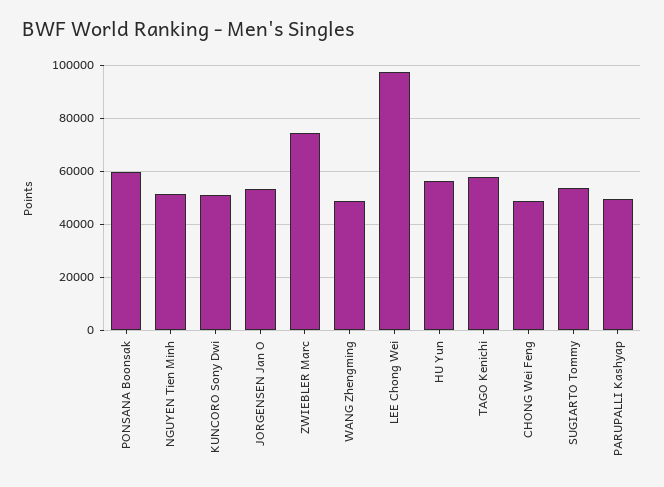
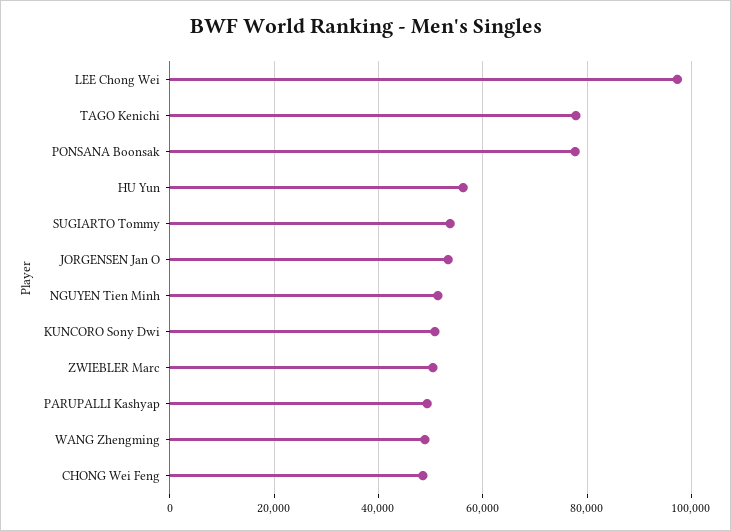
  {
-   "PONSANA Boonsak": 60000,
+   "PONSANA Boonsak": 78000,
    "NGUYEN Tien Minh": 52000,
    "KUNCORO Sony Dwi": 50000,
    "JORGENSEN Jan O": 54000,
-   "ZWIEBLER Marc": 75000,
+   "ZWIEBLER Marc": 50000,
    "WANG Zhengming": 48000,
    "LEE Chong Wei": 98000,
    "HU Yun": 56000,
-   "TAGO Kenichi": 57500,
+   "TAGO Kenichi": 78000,
    "CHONG Wei Feng": 48000,
    "SUGIARTO Tommy": 54000,
    "PARUPALLI Kashyap": 50000
  }

